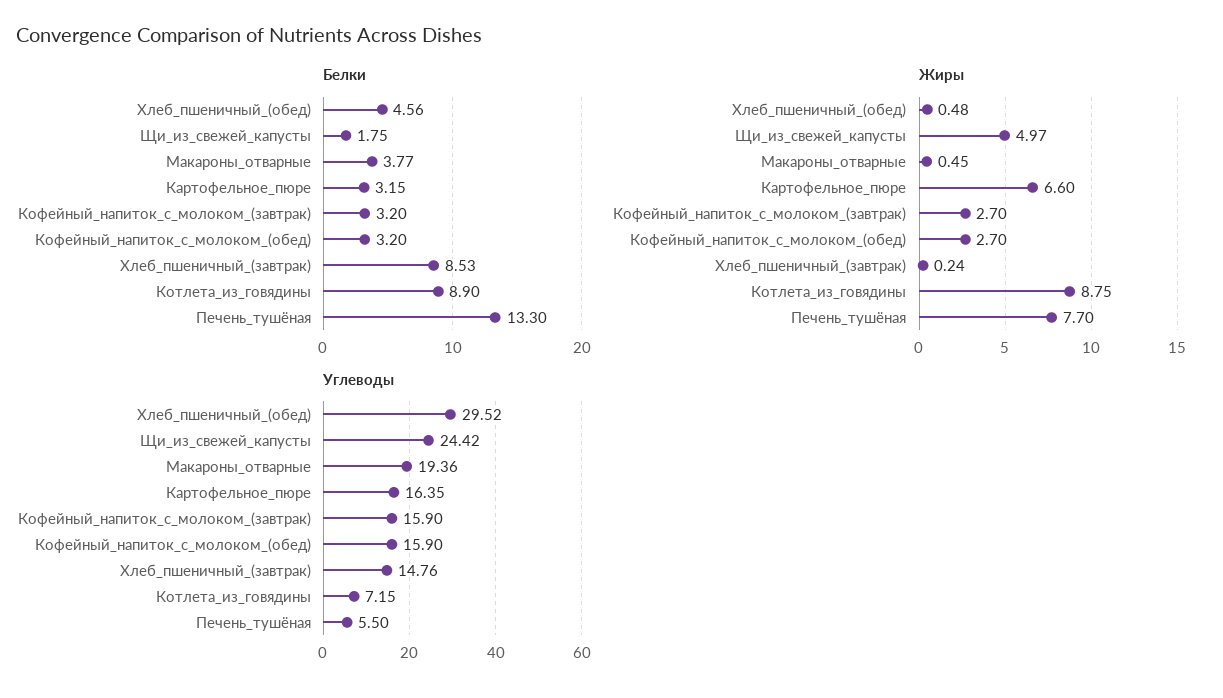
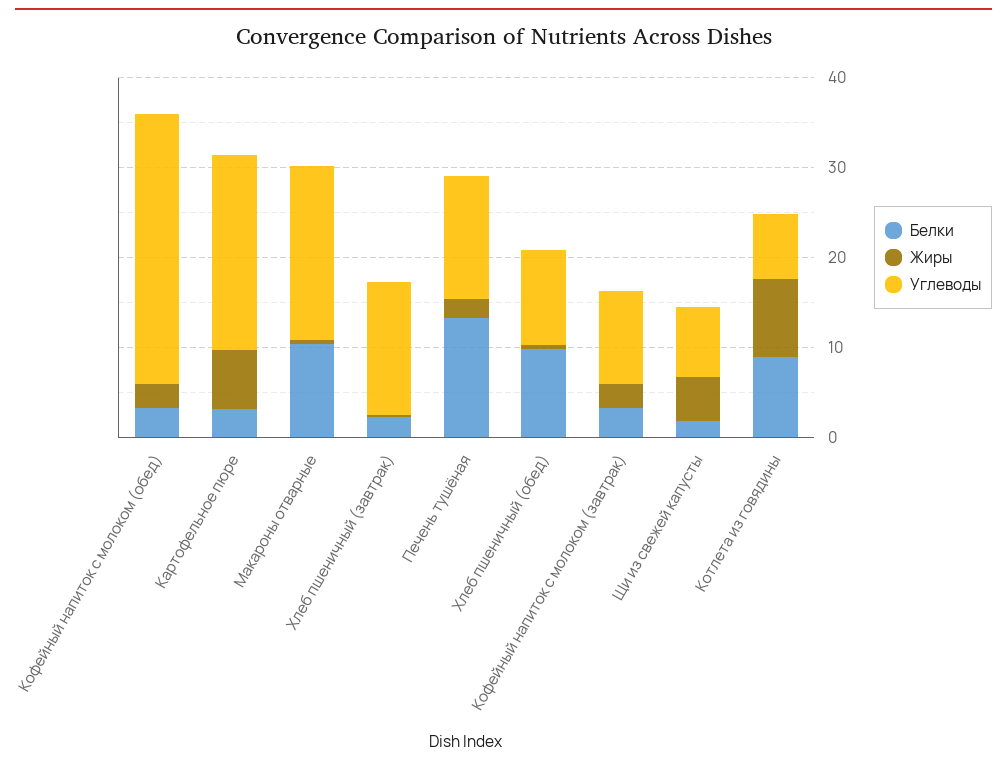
  {
    "Белки": {
-     "Хлеб_пшеничный_(обед)": 4.56,
+     "Хлеб_пшеничный_(обед)": 10,
      "Щи_из_свежей_капусты": 1.75,
-     "Макароны_отварные": 3.77,
+     "Макароны_отварные": 10,
      "Картофельное_пюре": 3.15,
      "Кофейный_напиток_с_молоком_(завтрак)": 3.2,
      "Кофейный_напиток_с_молоком_(обед)": 3.2,
-     "Хлеб_пшеничный_(завтрак)": 8.53,
+     "Хлеб_пшеничный_(завтрак)": 2,
      "Котлета_из_говядины": 8.9,
      "Печень_тушёная": 13.3
    },
    "Жиры": {
      "Хлеб_пшеничный_(обед)": 0.48,
      "Щи_из_свежей_капусты": 4.97,
      "Макароны_отварные": 0.45,
      "Картофельное_пюре": 6.6,
      "Кофейный_напиток_с_молоком_(завтрак)": 2.7,
      "Кофейный_напиток_с_молоком_(обед)": 2.7,
      "Хлеб_пшеничный_(завтрак)": 0.24,
      "Котлета_из_говядины": 8.75,
-     "Печень_тушёная": 7.7
+     "Печень_тушёная": 2
    },
    "Углеводы": {
-     "Хлеб_пшеничный_(обед)": 29.52,
+     "Хлеб_пшеничный_(обед)": 10,
-     "Щи_из_свежей_капусты": 24.42,
+     "Щи_из_свежей_капусты": 8,
      "Макароны_отварные": 19.36,
-     "Картофельное_пюре": 16.35,
+     "Картофельное_пюре": 22,
-     "Кофейный_напиток_с_молоком_(завтрак)": 15.9,
+     "Кофейный_напиток_с_молоком_(завтрак)": 10,
-     "Кофейный_напиток_с_молоком_(обед)": 15.9,
+     "Кофейный_напиток_с_молоком_(обед)": 30,
      "Хлеб_пшеничный_(завтрак)": 14.76,
      "Котлета_из_говядины": 7.15,
-     "Печень_тушёная": 5.5
+     "Печень_тушёная": 14
    }
  }

